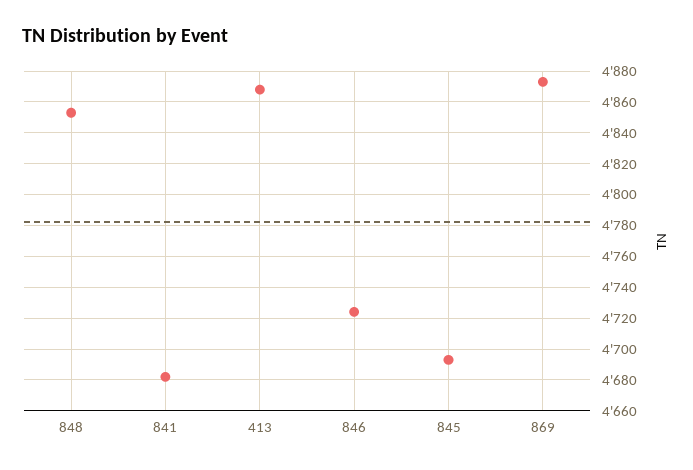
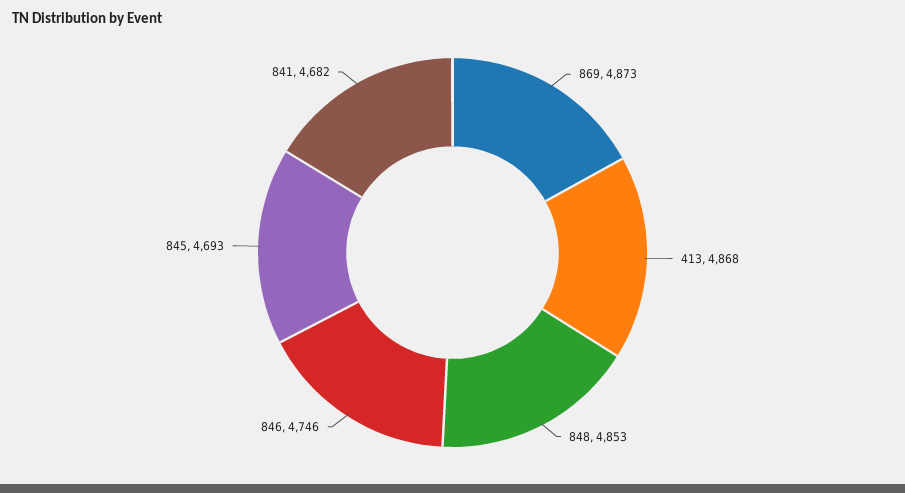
  {
    "848": 4853,
    "841": 4682,
    "413": 4868,
-   "846": 4725,
+   "846": 4746,
    "845": 4693,
    "869": 4873
  }

